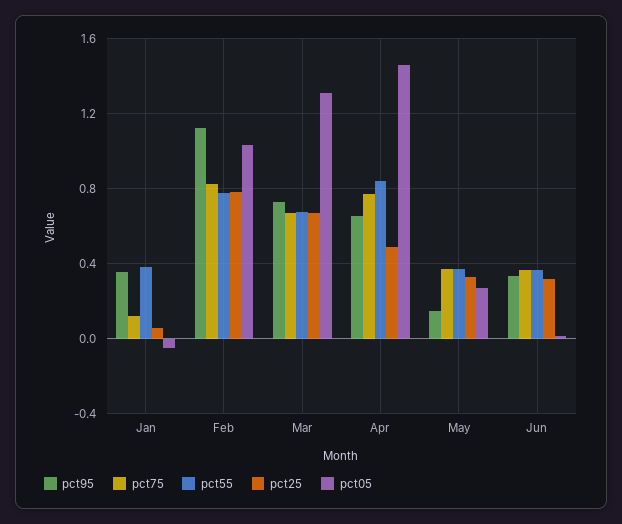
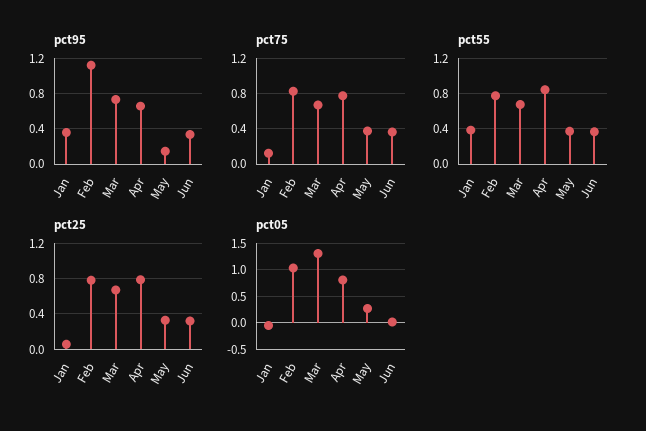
  {
    "pct95": {
      "Jan": 0.35,
      "Feb": 1.1,
      "Mar": 0.75,
      "Apr": 0.65,
      "May": 0.15,
      "Jun": 0.35
    },
    "pct75": {
      "Jan": 0.1,
      "Feb": 0.85,
      "Mar": 0.65,
      "Apr": 0.8,
      "May": 0.35,
      "Jun": 0.35
    },
    "pct55": {
      "Jan": 0.4,
      "Feb": 0.8,
      "Mar": 0.7,
      "Apr": 0.85,
      "May": 0.35,
      "Jun": 0.35
    },
    "pct25": {
      "Jan": 0.05,
      "Feb": 0.8,
      "Mar": 0.65,
-     "Apr": 0.5,
+     "Apr": 0.8,
      "May": 0.35,
      "Jun": 0.3
    },
    "pct05": {
      "Jan": -0.05,
      "Feb": 1.05,
      "Mar": 1.3,
-     "Apr": 1.45,
+     "Apr": 0.75,
      "May": 0.25,
      "Jun": 0
    }
  }

